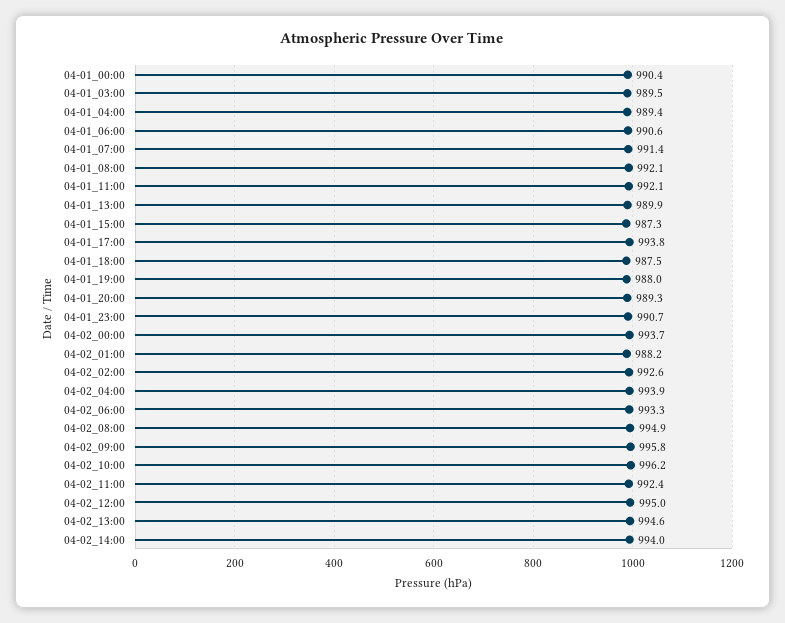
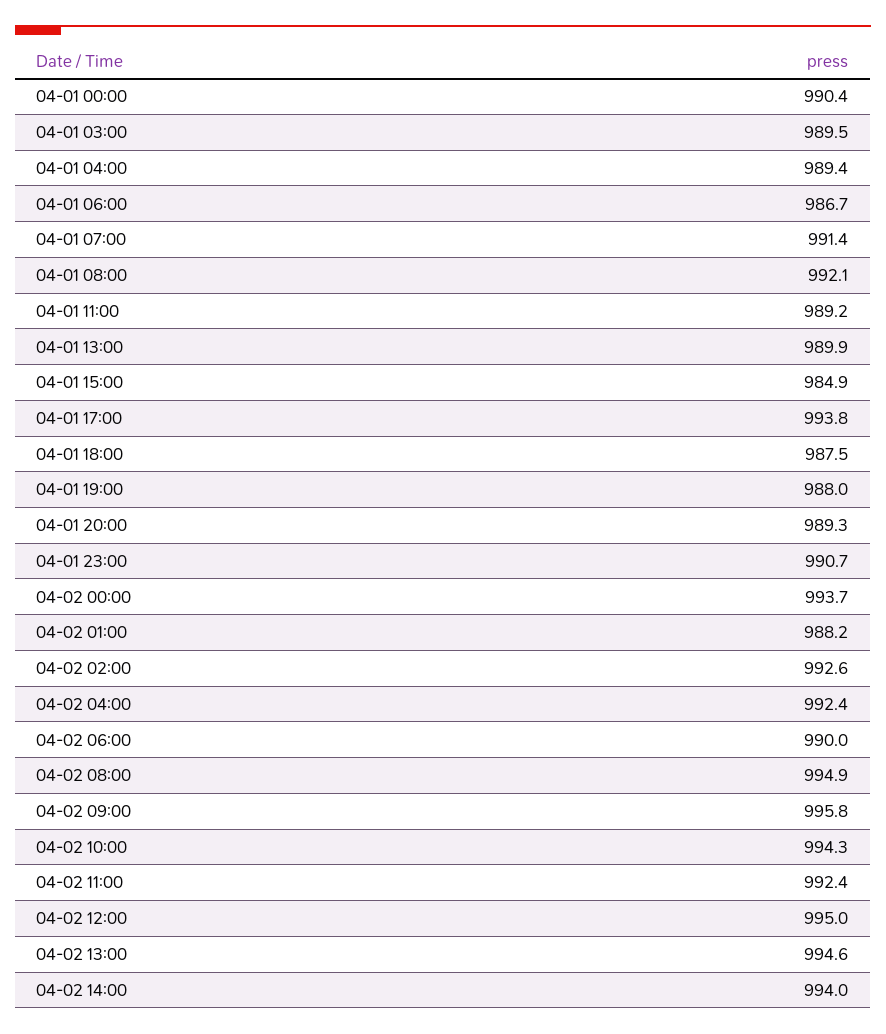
  {
    "04-01_00:00": 990.4,
    "04-01_03:00": 989.5,
    "04-01_04:00": 989.4,
-   "04-01_06:00": 990.6,
+   "04-01_06:00": 986.7,
    "04-01_07:00": 991.4,
    "04-01_08:00": 992.1,
-   "04-01_11:00": 992.1,
+   "04-01_11:00": 989.2,
    "04-01_13:00": 989.9,
-   "04-01_15:00": 987.3,
+   "04-01_15:00": 984.9,
    "04-01_17:00": 993.8,
    "04-01_18:00": 987.5,
    "04-01_19:00": 988,
    "04-01_20:00": 989.3,
    "04-01_23:00": 990.7,
    "04-02_00:00": 993.7,
    "04-02_01:00": 988.2,
    "04-02_02:00": 992.6,
-   "04-02_04:00": 993.9,
+   "04-02_04:00": 992.4,
-   "04-02_06:00": 993.3,
+   "04-02_06:00": 990,
    "04-02_08:00": 994.9,
    "04-02_09:00": 995.8,
-   "04-02_10:00": 996.2,
+   "04-02_10:00": 994.3,
    "04-02_11:00": 992.4,
    "04-02_12:00": 995,
    "04-02_13:00": 994.6,
    "04-02_14:00": 994
  }

